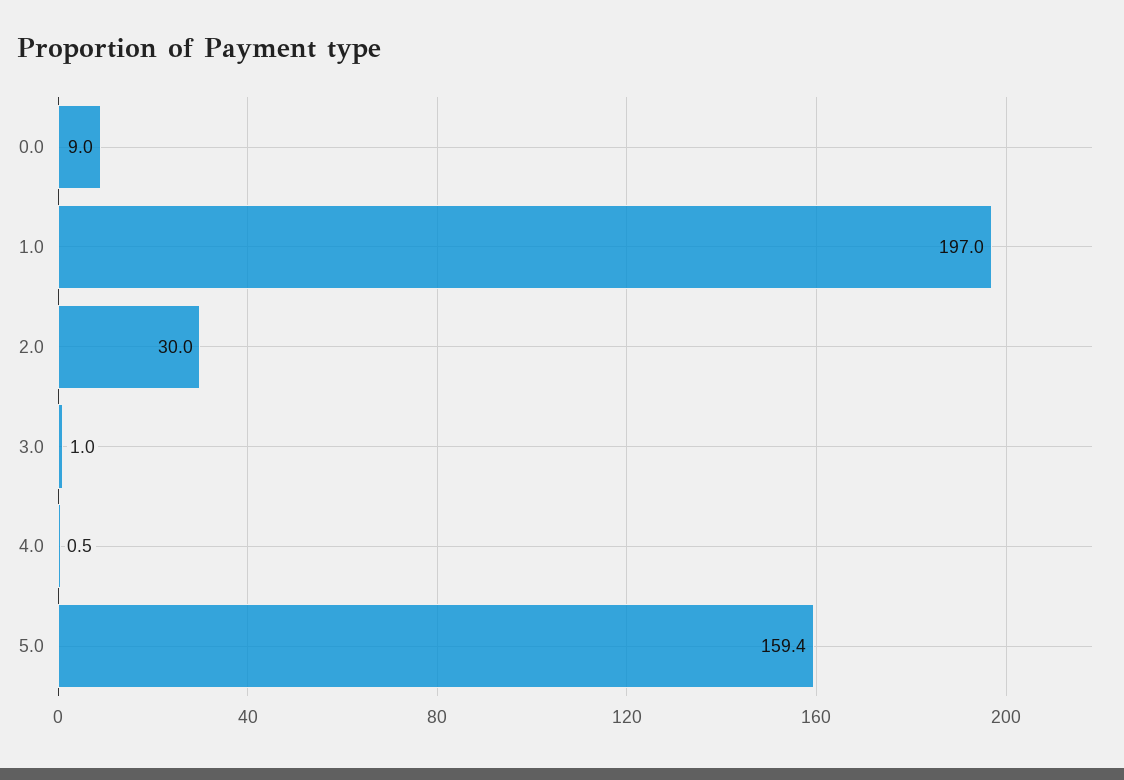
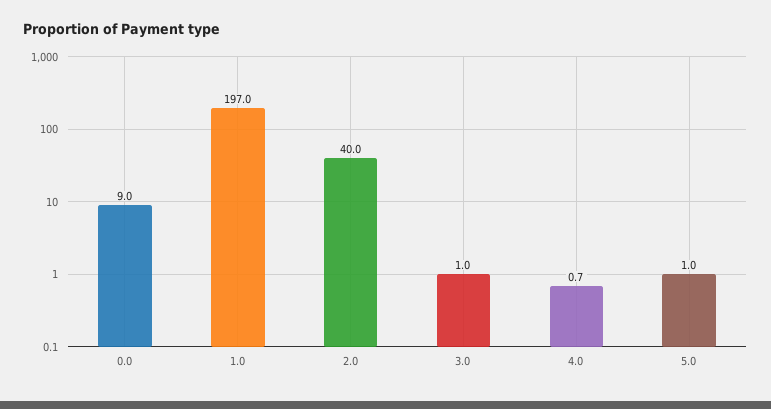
  {
    "0.0": 9,
    "1.0": 197,
-   "2.0": 30,
+   "2.0": 40,
    "3.0": 1,
-   "4.0": 0.5,
+   "4.0": 0.7,
-   "5.0": 159.4
+   "5.0": 1
  }

